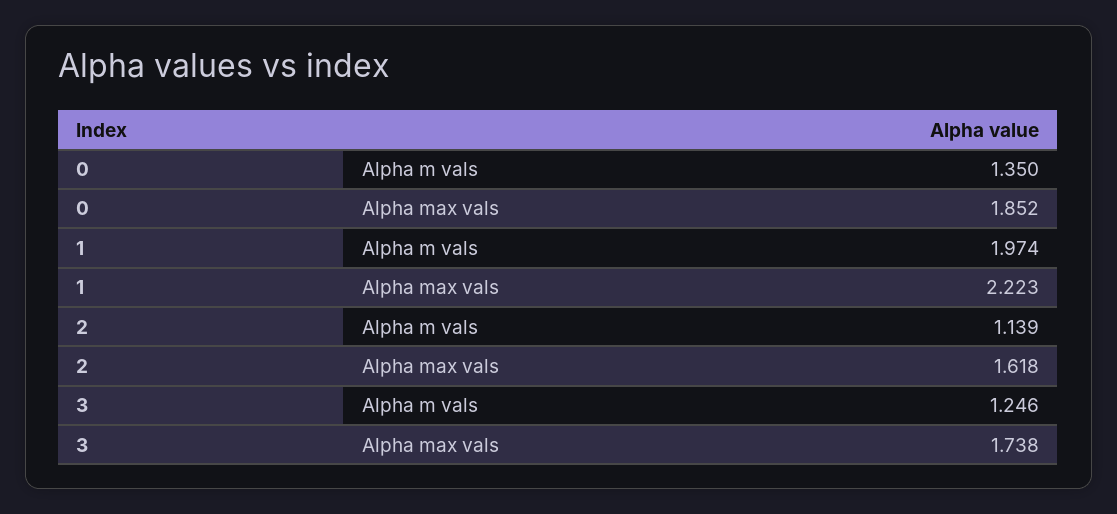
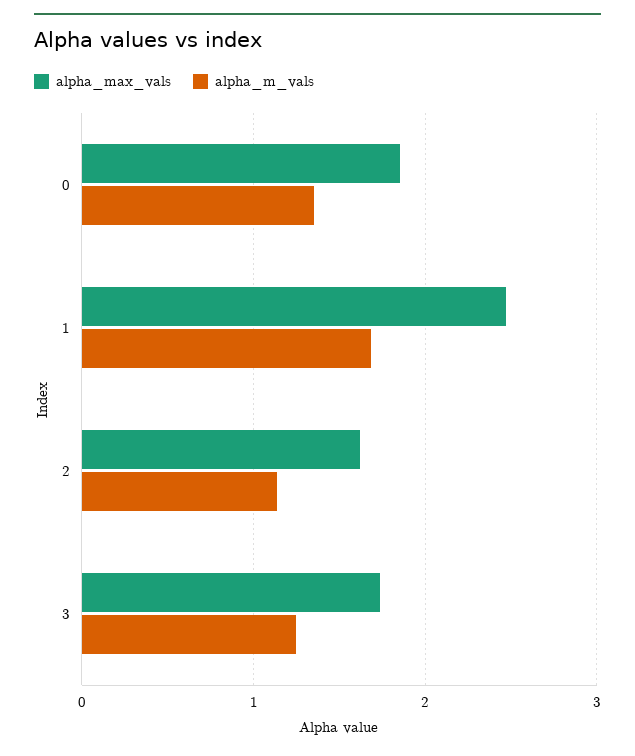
  {
    "Alpha m vals": {
      "0": 1.35,
-     "1": 1.974,
+     "1": 1.7,
      "2": 1.139,
      "3": 1.246
    },
    "Alpha max vals": {
      "0": 1.852,
-     "1": 2.223,
+     "1": 2.5,
      "2": 1.618,
      "3": 1.738
    }
  }

